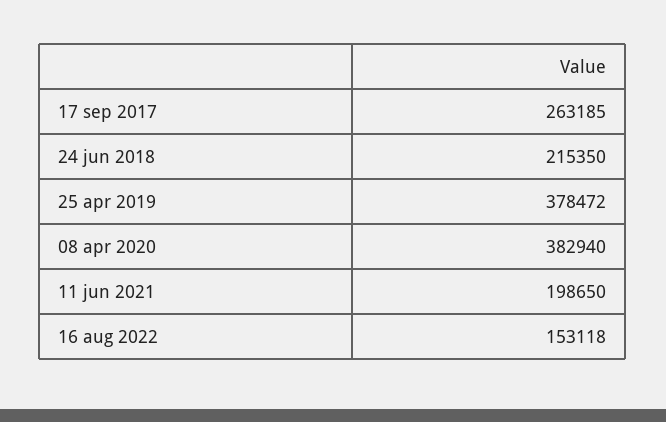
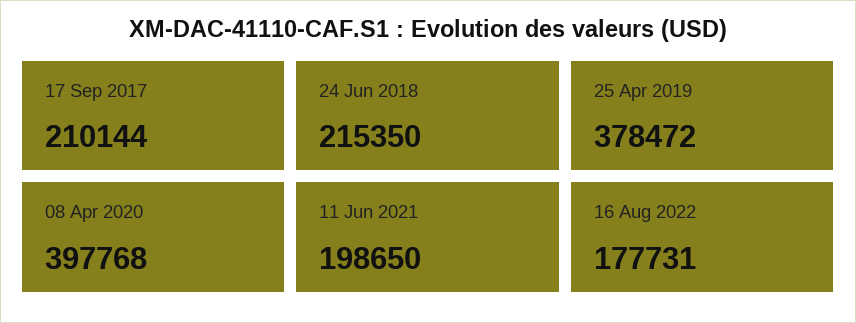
  {
-   "17 sep 2017": 263185,
+   "17 sep 2017": 210144,
    "24 jun 2018": 215350,
    "25 apr 2019": 378472,
-   "08 apr 2020": 382940,
+   "08 apr 2020": 397768,
    "11 jun 2021": 198650,
-   "16 aug 2022": 153118
+   "16 aug 2022": 177731
  }

